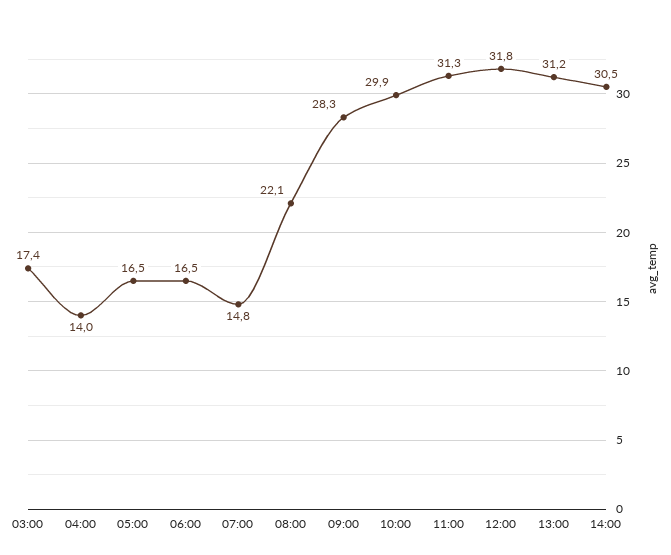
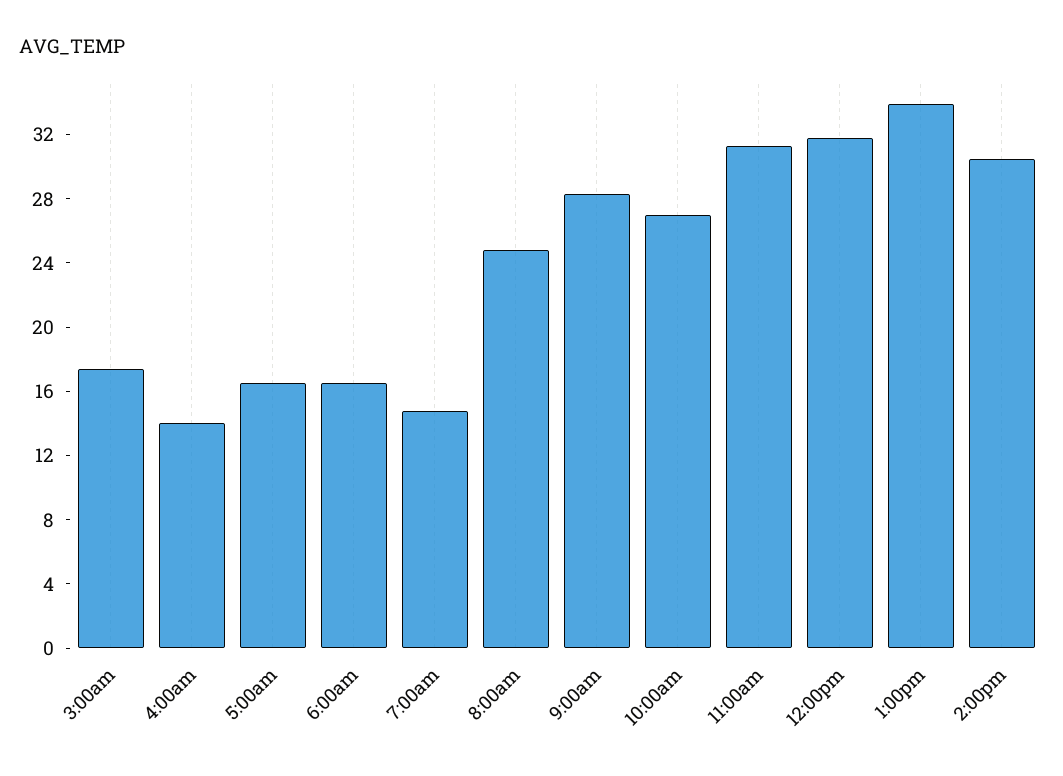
  {
    "03:00": 17.4,
    "04:00": 14,
    "05:00": 16.5,
    "06:00": 16.5,
    "07:00": 14.8,
-   "08:00": 22.1,
+   "08:00": 25,
    "09:00": 28.3,
-   "10:00": 29.9,
+   "10:00": 27,
    "11:00": 31.3,
    "12:00": 31.8,
-   "13:00": 31.2,
+   "13:00": 34,
    "14:00": 30.5
  }

